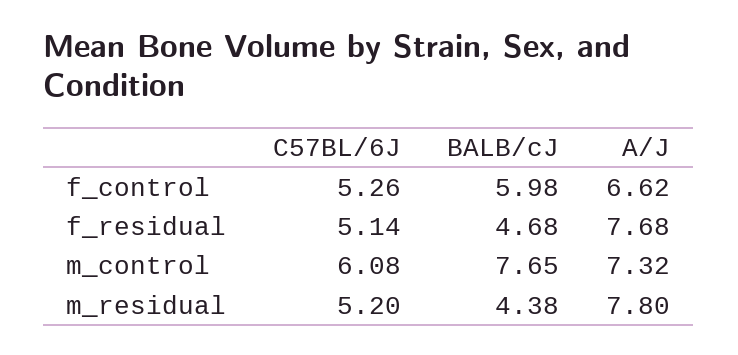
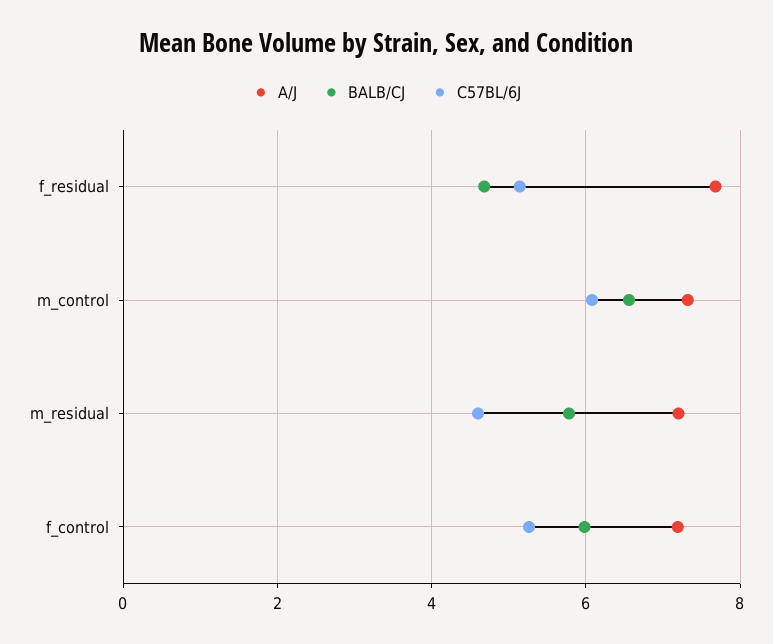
  {
    "C57BL/6J": {
      "f_control": 5.26,
      "f_residual": 5.14,
      "m_control": 6.08,
-     "m_residual": 5.2
+     "m_residual": 4.6
    },
    "BALB/cJ": {
      "f_control": 5.98,
      "f_residual": 4.68,
-     "m_control": 7.65,
+     "m_control": 6.6,
-     "m_residual": 4.38
+     "m_residual": 5.8
    },
    "A/J": {
-     "f_control": 6.62,
+     "f_control": 7.2,
      "f_residual": 7.68,
      "m_control": 7.32,
-     "m_residual": 7.8
+     "m_residual": 7.2
    }
  }

